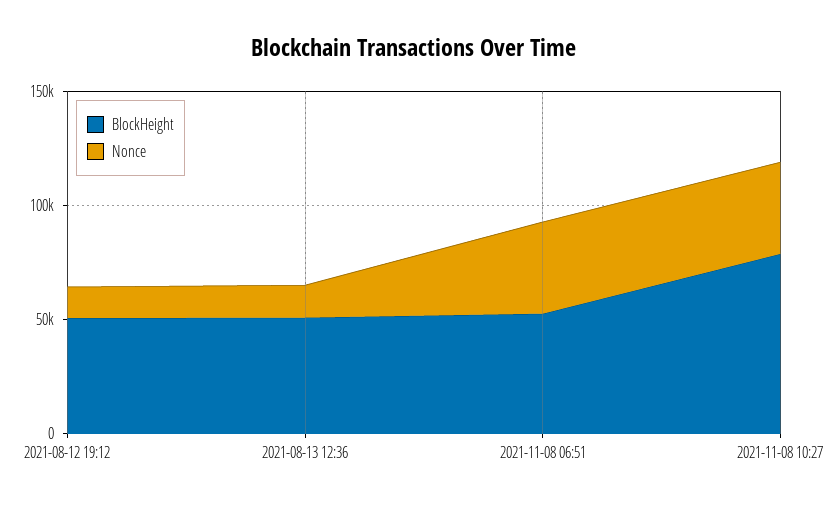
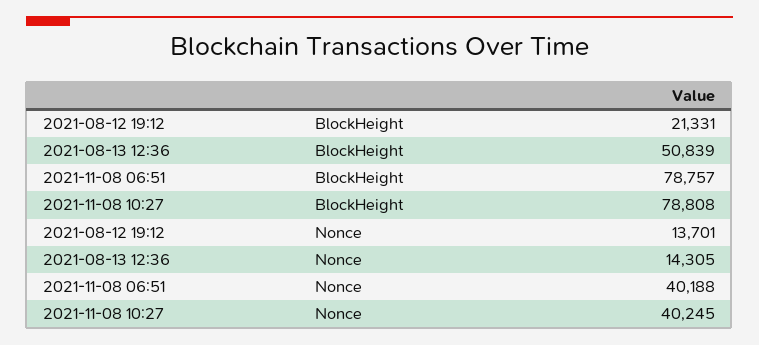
  {
    "BlockHeight": {
-     "2021-08-12 19:12": 50000,
+     "2021-08-12 19:12": 21331,
      "2021-08-13 12:36": 50839,
-     "2021-11-08 06:51": 50000,
+     "2021-11-08 06:51": 78757,
      "2021-11-08 10:27": 78808
    },
    "Nonce": {
      "2021-08-12 19:12": 13701,
      "2021-08-13 12:36": 14305,
      "2021-11-08 06:51": 40188,
      "2021-11-08 10:27": 40245
    }
  }

